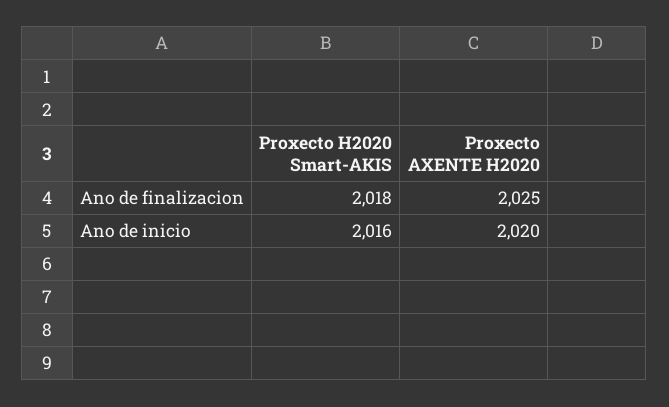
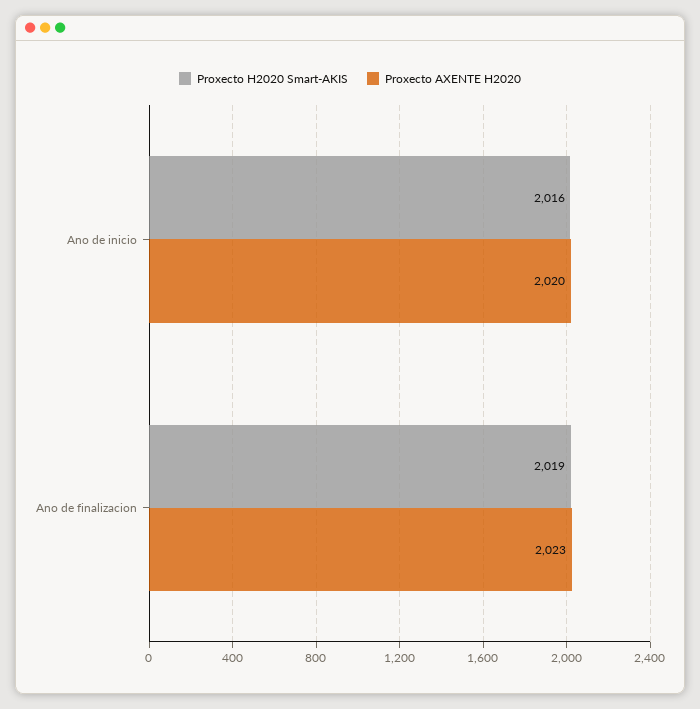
  {
    "Proxecto H2020 Smart-AKIS": {
-     "Ano de finalizacion": 2018,
+     "Ano de finalizacion": 2019,
      "Ano de inicio": 2016
    },
    "Proxecto AXENTE H2020": {
-     "Ano de finalizacion": 2025,
+     "Ano de finalizacion": 2023,
      "Ano de inicio": 2020
    }
  }

